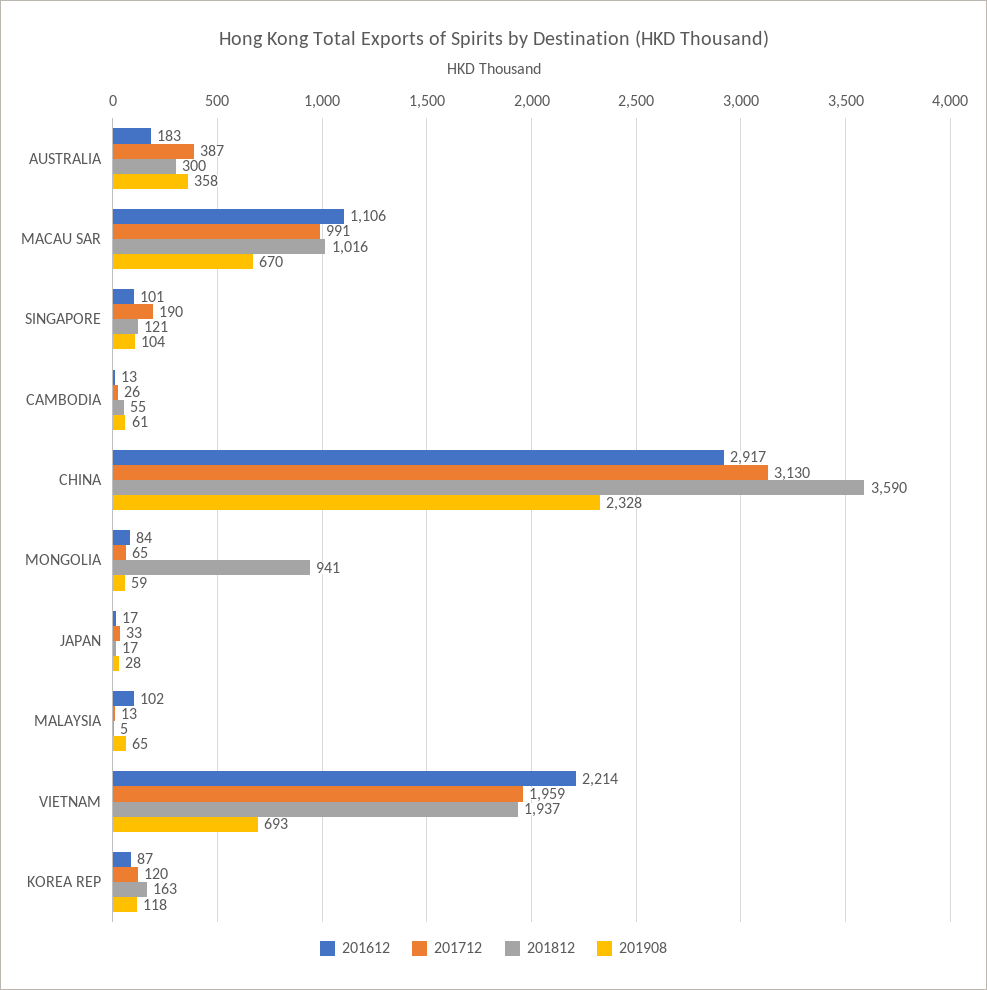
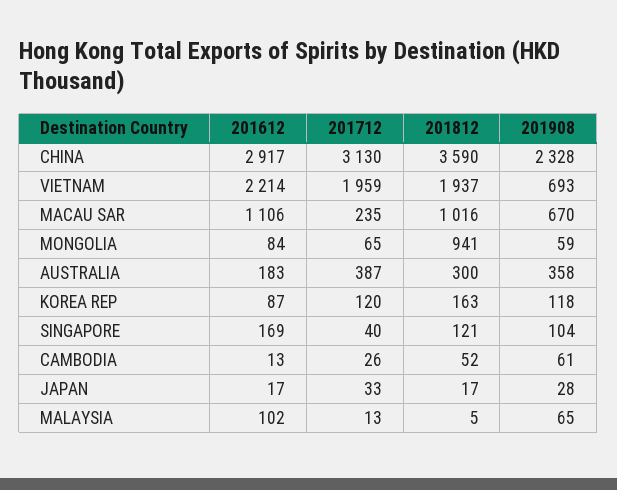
  {
    "201612": {
      "AUSTRALIA": 183,
      "MACAU SAR": 1106,
-     "SINGAPORE": 101,
+     "SINGAPORE": 169,
      "CAMBODIA": 13,
      "CHINA": 2917,
      "MONGOLIA": 84,
      "JAPAN": 17,
      "MALAYSIA": 102,
      "VIETNAM": 2214,
      "KOREA REP": 87
    },
    "201712": {
      "AUSTRALIA": 387,
-     "MACAU SAR": 991,
+     "MACAU SAR": 235,
-     "SINGAPORE": 190,
+     "SINGAPORE": 40,
      "CAMBODIA": 26,
      "CHINA": 3130,
      "MONGOLIA": 65,
      "JAPAN": 33,
      "MALAYSIA": 13,
      "VIETNAM": 1959,
      "KOREA REP": 120
    },
    "201812": {
      "AUSTRALIA": 300,
      "MACAU SAR": 1016,
      "SINGAPORE": 121,
-     "CAMBODIA": 55,
+     "CAMBODIA": 52,
      "CHINA": 3590,
      "MONGOLIA": 941,
      "JAPAN": 17,
      "MALAYSIA": 5,
      "VIETNAM": 1937,
      "KOREA REP": 163
    },
    "201908": {
      "AUSTRALIA": 358,
      "MACAU SAR": 670,
      "SINGAPORE": 104,
      "CAMBODIA": 61,
      "CHINA": 2328,
      "MONGOLIA": 59,
      "JAPAN": 28,
      "MALAYSIA": 65,
      "VIETNAM": 693,
      "KOREA REP": 118
    }
  }

